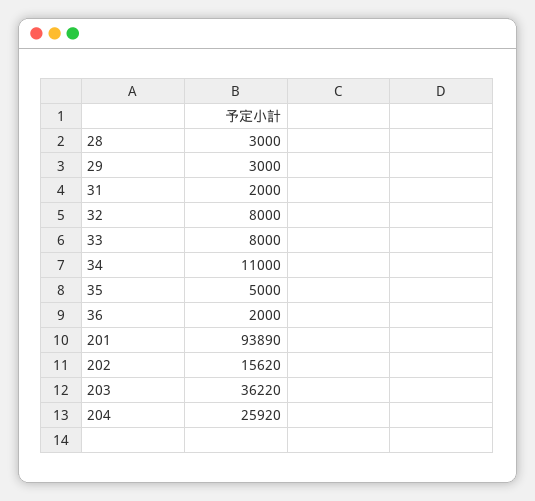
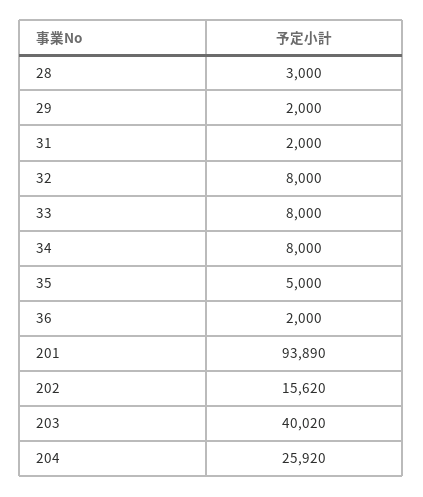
  {
    "28": 3000,
-   "29": 3000,
+   "29": 2000,
    "31": 2000,
    "32": 8000,
    "33": 8000,
-   "34": 11000,
+   "34": 8000,
    "35": 5000,
    "36": 2000,
    "201": 93890,
    "202": 15620,
-   "203": 36220,
+   "203": 40020,
    "204": 25920
  }

